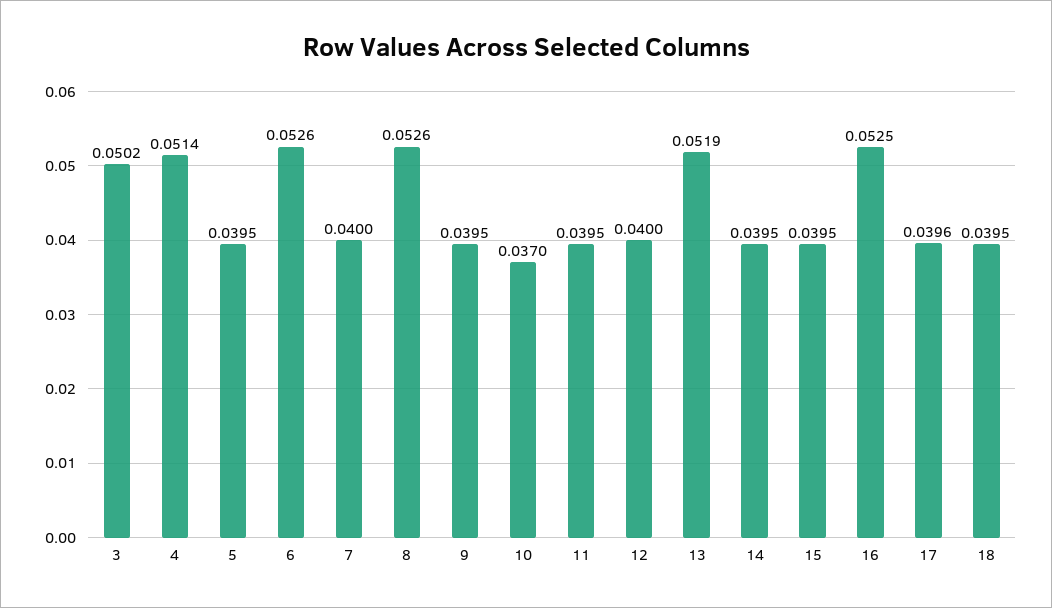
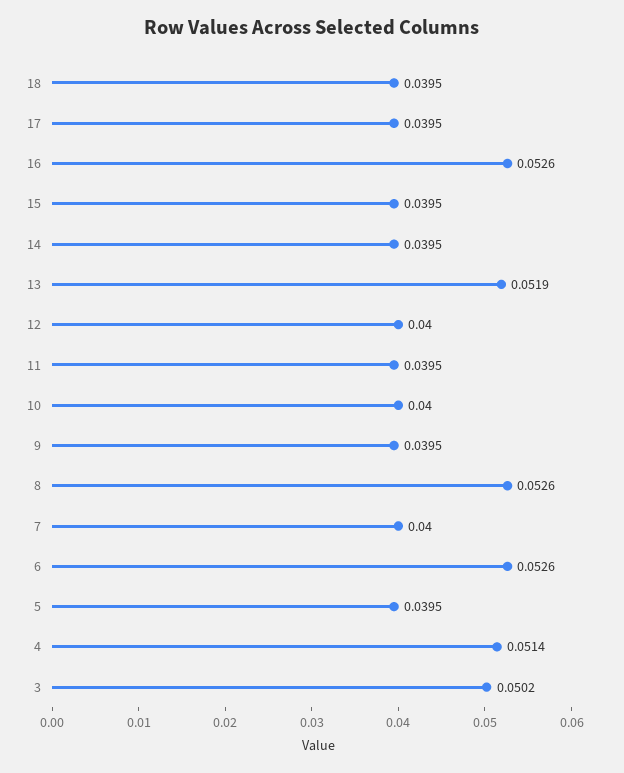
  {
    "3": 0.0502,
    "4": 0.0514,
    "5": 0.0395,
    "6": 0.0526,
    "7": 0.04,
    "8": 0.0526,
    "9": 0.0395,
-   "10": 0.037,
+   "10": 0.04,
    "11": 0.0395,
    "12": 0.04,
    "13": 0.0519,
    "14": 0.0395,
    "15": 0.0395,
-   "16": 0.0525,
+   "16": 0.0526,
-   "17": 0.0396,
+   "17": 0.0395,
    "18": 0.0395
  }

